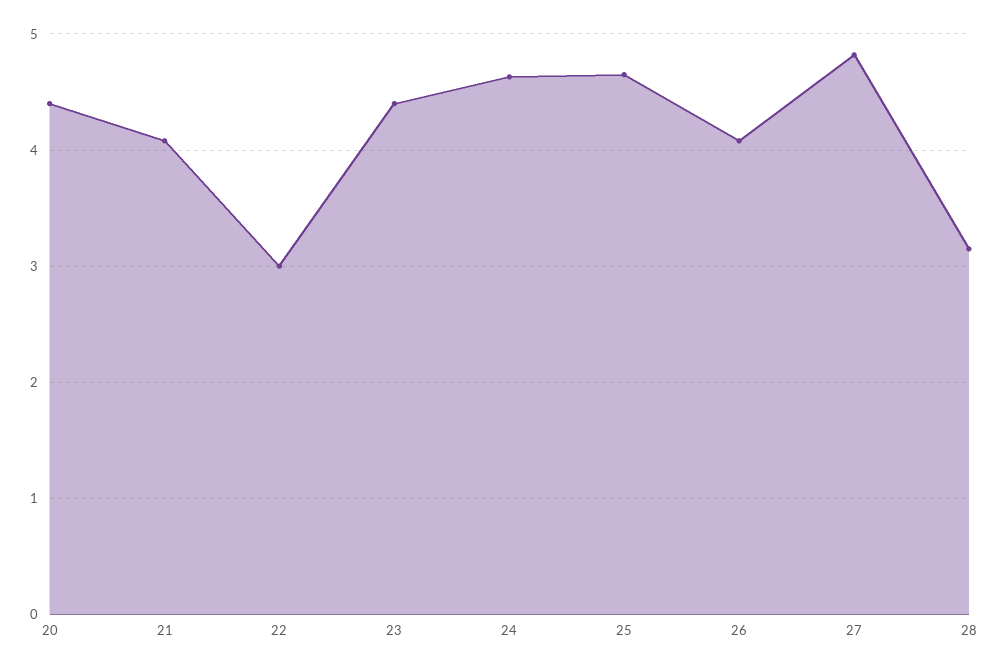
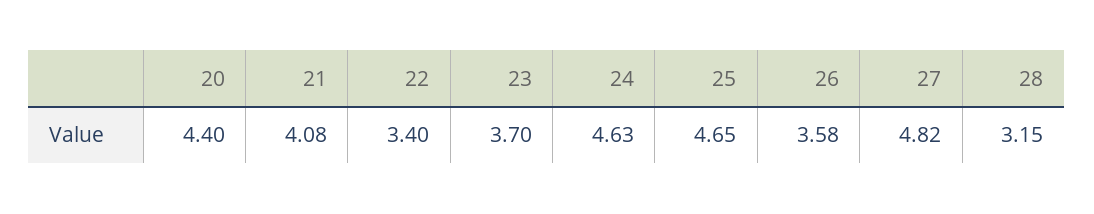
  {
    "20": 4.4,
    "21": 4.08,
-   "22": 3,
+   "22": 3.4,
-   "23": 4.4,
+   "23": 3.7,
    "24": 4.63,
    "25": 4.65,
-   "26": 4.1,
+   "26": 3.58,
    "27": 4.82,
    "28": 3.15
  }

